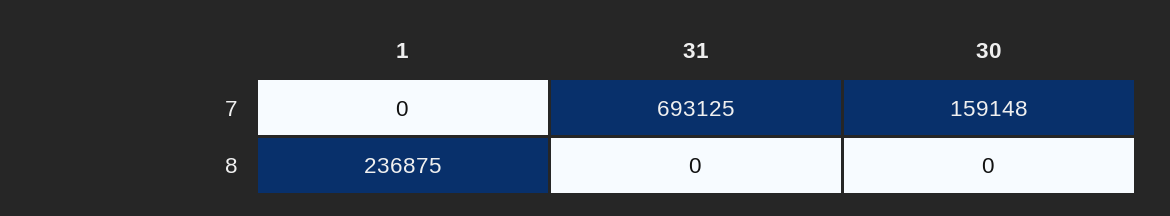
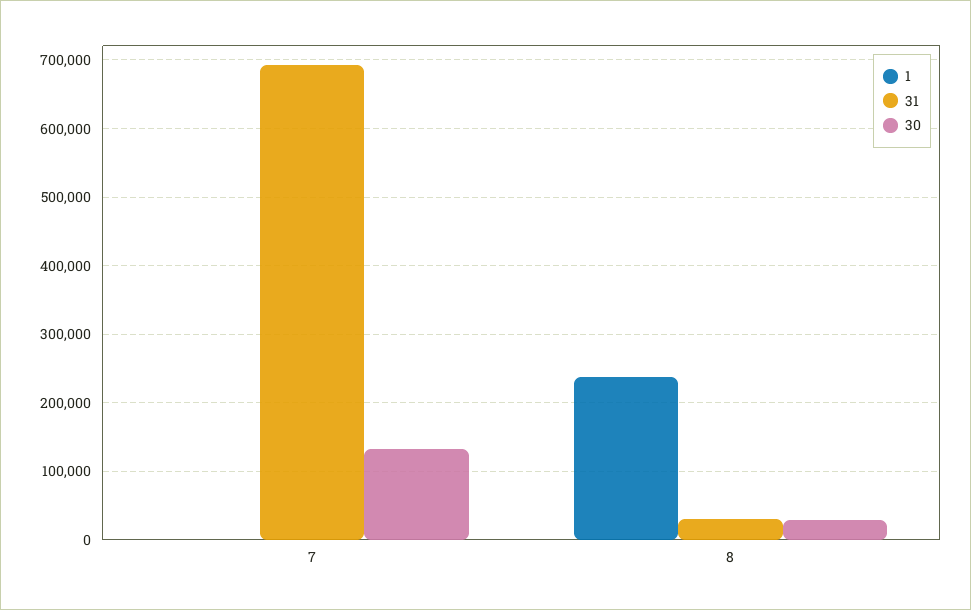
  {
    "1": {
      "7": 0,
      "8": 236875
    },
    "31": {
      "7": 693125,
-     "8": 0
+     "8": 30000
    },
    "30": {
-     "7": 159148,
+     "7": 130000,
-     "8": 0
+     "8": 30000
    }
  }

